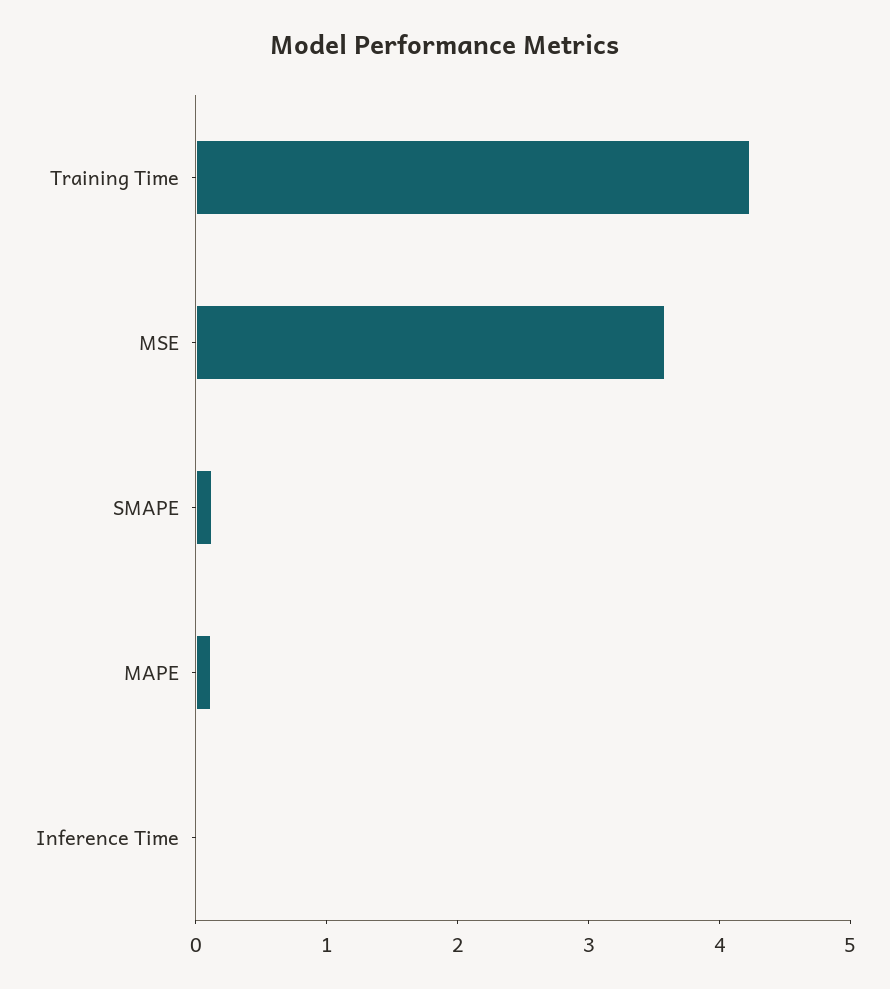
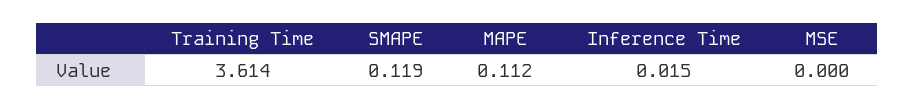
  {
-   "Training Time": 4.2,
+   "Training Time": 3.614,
-   "MSE": 3.6,
+   "MSE": 0,
    "SMAPE": 0.119,
    "MAPE": 0.112,
    "Inference Time": 0.015
  }

